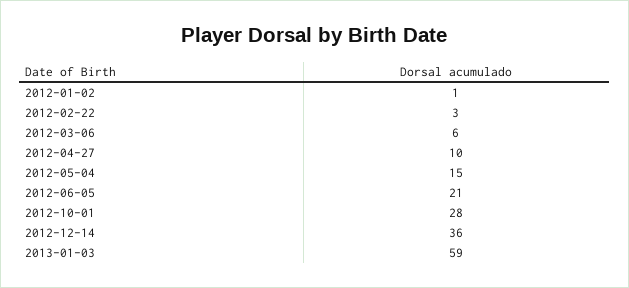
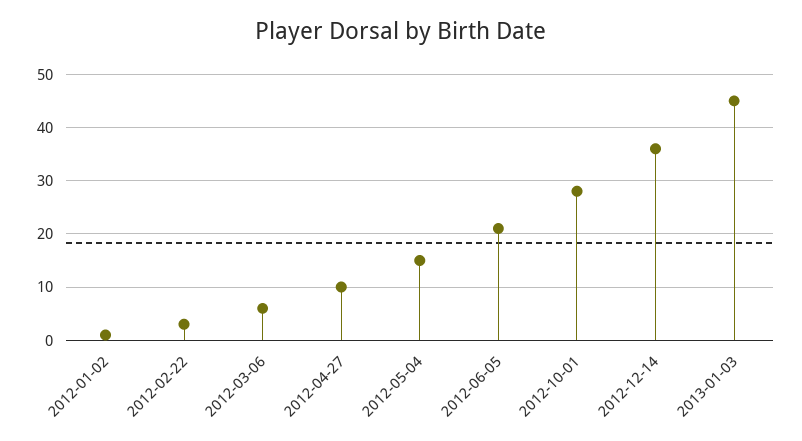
  {
    "2012-01-02": 1,
    "2012-02-22": 3,
    "2012-03-06": 6,
    "2012-04-27": 10,
    "2012-05-04": 15,
    "2012-06-05": 21,
    "2012-10-01": 28,
    "2012-12-14": 36,
-   "2013-01-03": 59
+   "2013-01-03": 45
  }

